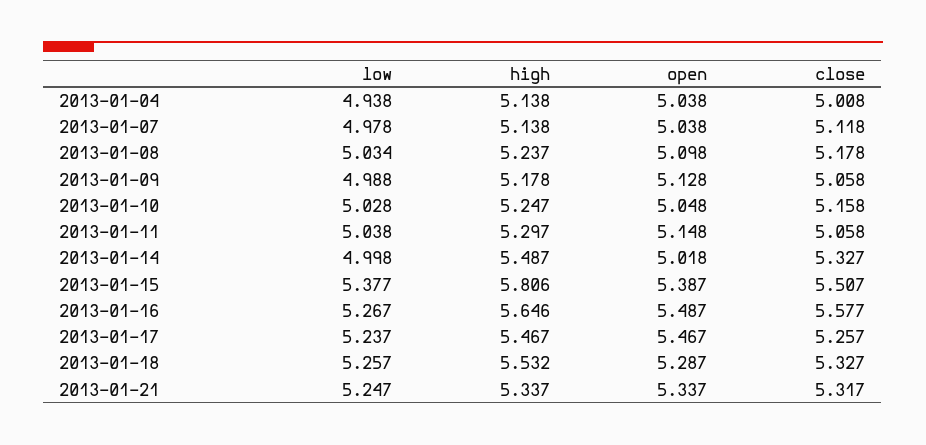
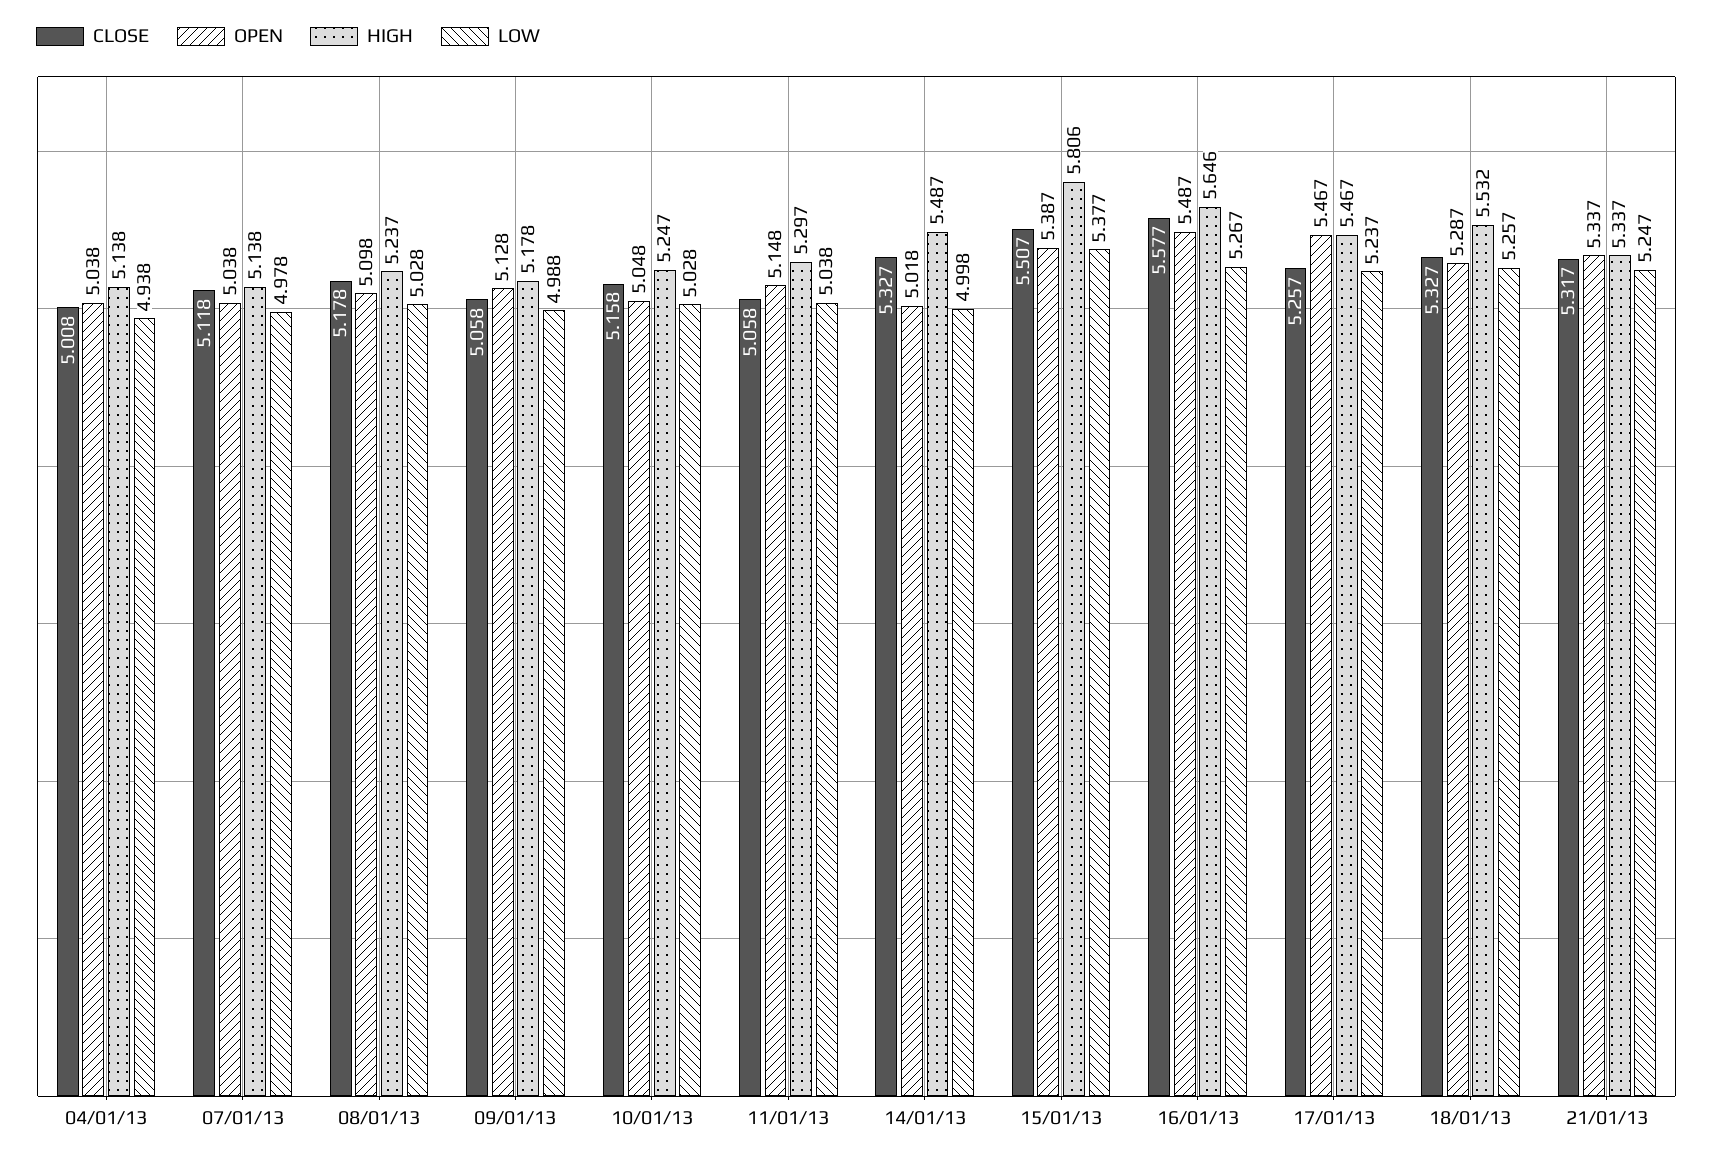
  {
    "low": {
      "2013-01-04": 4.938,
      "2013-01-07": 4.978,
-     "2013-01-08": 5.034,
+     "2013-01-08": 5.028,
      "2013-01-09": 4.988,
      "2013-01-10": 5.028,
      "2013-01-11": 5.038,
      "2013-01-14": 4.998,
      "2013-01-15": 5.377,
      "2013-01-16": 5.267,
      "2013-01-17": 5.237,
      "2013-01-18": 5.257,
      "2013-01-21": 5.247
    },
    "high": {
      "2013-01-04": 5.138,
      "2013-01-07": 5.138,
      "2013-01-08": 5.237,
      "2013-01-09": 5.178,
      "2013-01-10": 5.247,
      "2013-01-11": 5.297,
      "2013-01-14": 5.487,
      "2013-01-15": 5.806,
      "2013-01-16": 5.646,
      "2013-01-17": 5.467,
      "2013-01-18": 5.532,
      "2013-01-21": 5.337
    },
    "open": {
      "2013-01-04": 5.038,
      "2013-01-07": 5.038,
      "2013-01-08": 5.098,
      "2013-01-09": 5.128,
      "2013-01-10": 5.048,
      "2013-01-11": 5.148,
      "2013-01-14": 5.018,
      "2013-01-15": 5.387,
      "2013-01-16": 5.487,
      "2013-01-17": 5.467,
      "2013-01-18": 5.287,
      "2013-01-21": 5.337
    },
    "close": {
      "2013-01-04": 5.008,
      "2013-01-07": 5.118,
      "2013-01-08": 5.178,
      "2013-01-09": 5.058,
      "2013-01-10": 5.158,
      "2013-01-11": 5.058,
      "2013-01-14": 5.327,
      "2013-01-15": 5.507,
      "2013-01-16": 5.577,
      "2013-01-17": 5.257,
      "2013-01-18": 5.327,
      "2013-01-21": 5.317
    }
  }

